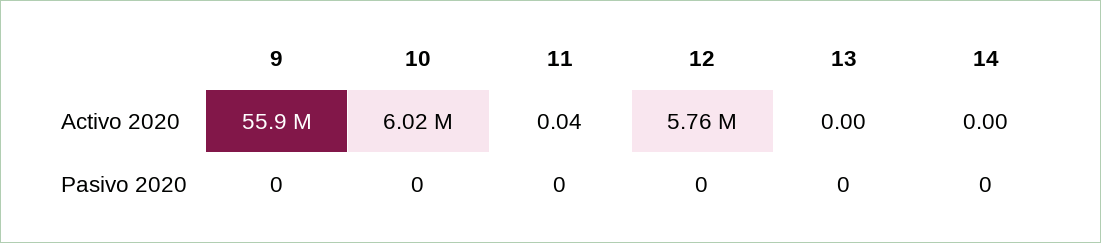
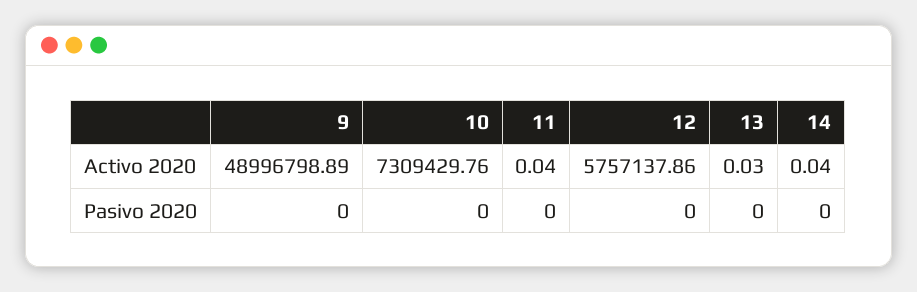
  {
    "9": {
-     "Activo 2020": 55900000,
+     "Activo 2020": 48996798.89,
      "Pasivo 2020": 0
    },
    "10": {
-     "Activo 2020": 6020000,
+     "Activo 2020": 7309429.76,
      "Pasivo 2020": 0
    },
    "11": {
      "Activo 2020": 0.04,
      "Pasivo 2020": 0
    },
    "12": {
      "Activo 2020": 5757137.86,
      "Pasivo 2020": 0
    },
    "13": {
-     "Activo 2020": 0,
+     "Activo 2020": 0.03,
      "Pasivo 2020": 0
    },
    "14": {
-     "Activo 2020": 0,
+     "Activo 2020": 0.04,
      "Pasivo 2020": 0
    }
  }

